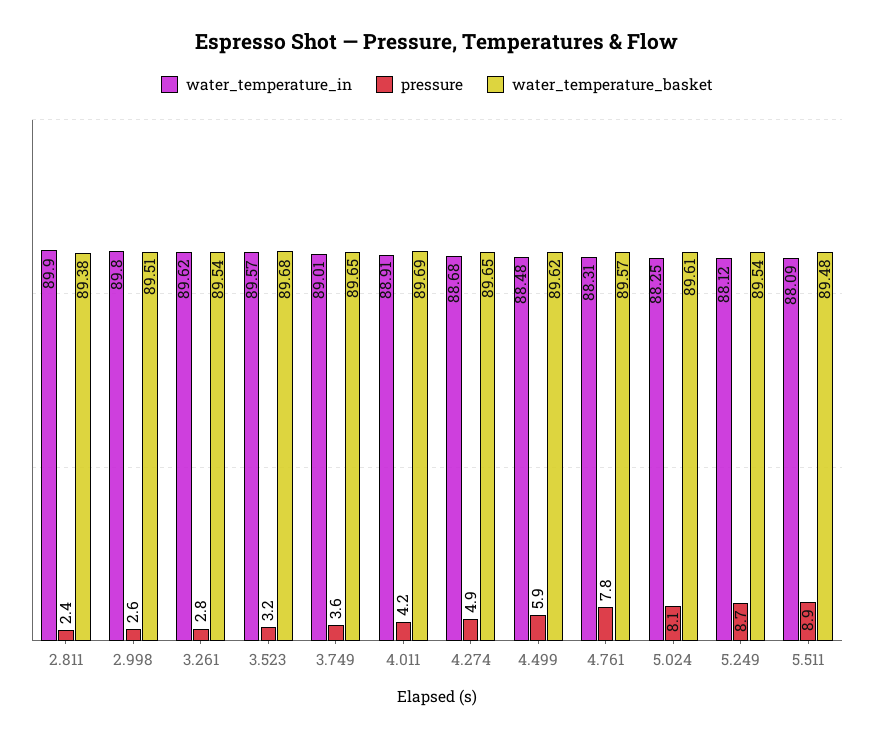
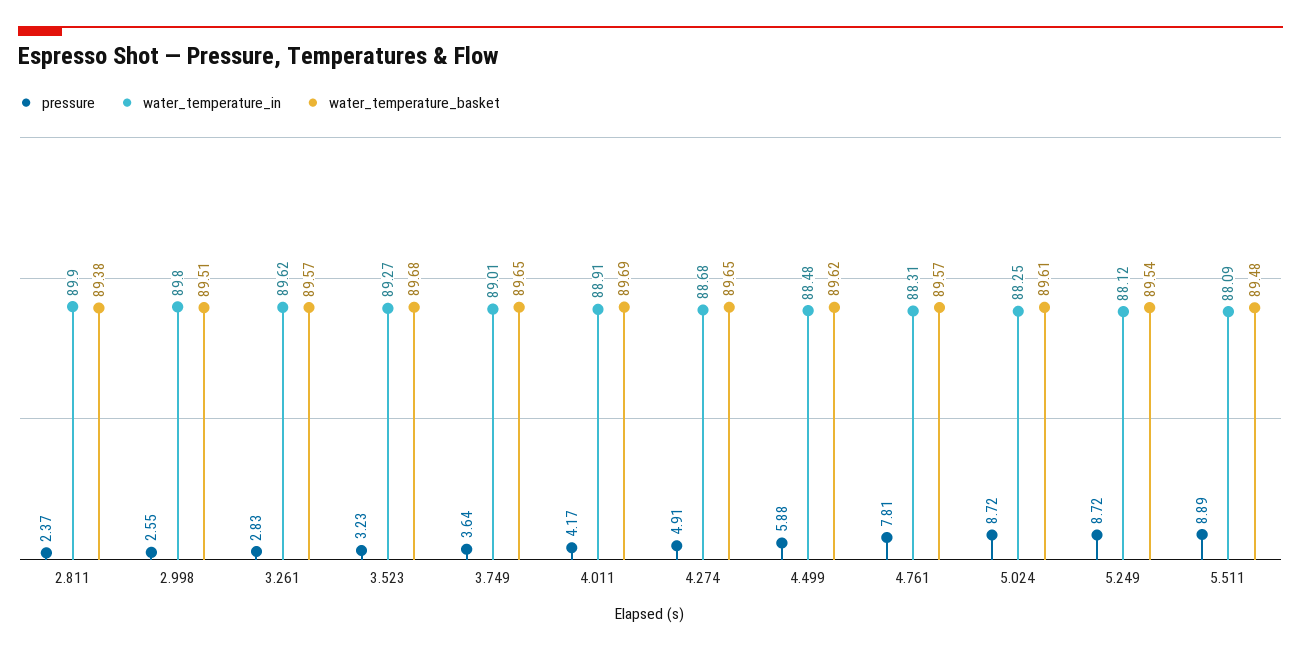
  {
    "water_temperature_in": {
      "2.811": 89.9,
      "2.998": 89.8,
      "3.261": 89.62,
-     "3.523": 89.57,
+     "3.523": 89.27,
      "3.749": 89.01,
      "4.011": 88.91,
      "4.274": 88.68,
      "4.499": 88.48,
      "4.761": 88.31,
      "5.024": 88.25,
      "5.249": 88.12,
      "5.511": 88.09
    },
    "pressure": {
      "2.811": 2.37,
      "2.998": 2.55,
      "3.261": 2.83,
      "3.523": 3.23,
      "3.749": 3.64,
      "4.011": 4.17,
      "4.274": 4.91,
      "4.499": 5.88,
      "4.761": 7.81,
-     "5.024": 8.1,
+     "5.024": 8.72,
      "5.249": 8.72,
      "5.511": 8.89
    },
    "water_temperature_basket": {
      "2.811": 89.38,
      "2.998": 89.51,
-     "3.261": 89.54,
+     "3.261": 89.57,
      "3.523": 89.68,
      "3.749": 89.65,
      "4.011": 89.69,
      "4.274": 89.65,
      "4.499": 89.62,
      "4.761": 89.57,
      "5.024": 89.61,
      "5.249": 89.54,
      "5.511": 89.48
    }
  }

